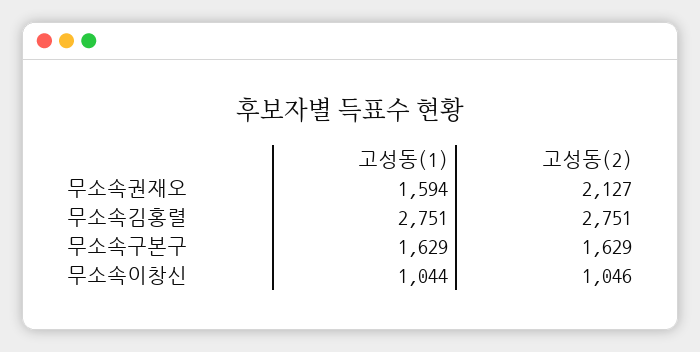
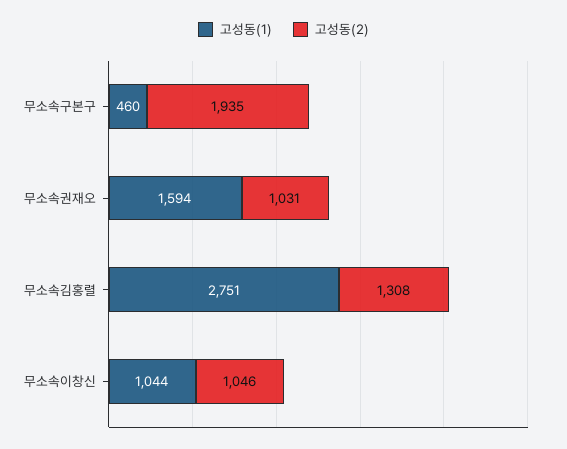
  {
    "고성동(1)": {
      "무소속권재오": 1594,
      "무소속김홍렬": 2751,
-     "무소속구본구": 1629,
+     "무소속구본구": 460,
      "무소속이창신": 1044
    },
    "고성동(2)": {
-     "무소속권재오": 2127,
+     "무소속권재오": 1031,
-     "무소속김홍렬": 2751,
+     "무소속김홍렬": 1308,
-     "무소속구본구": 1629,
+     "무소속구본구": 1935,
      "무소속이창신": 1046
    }
  }

